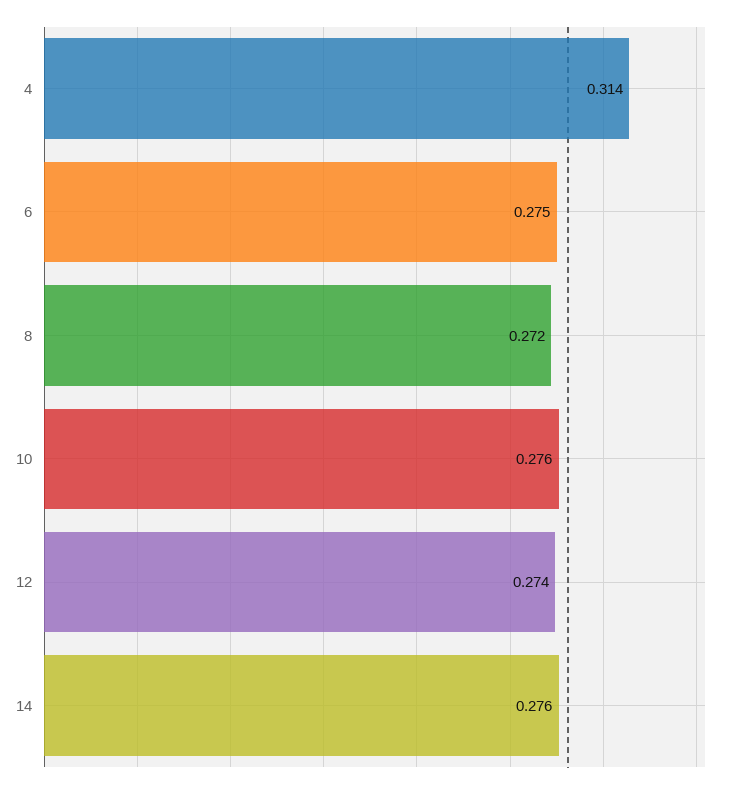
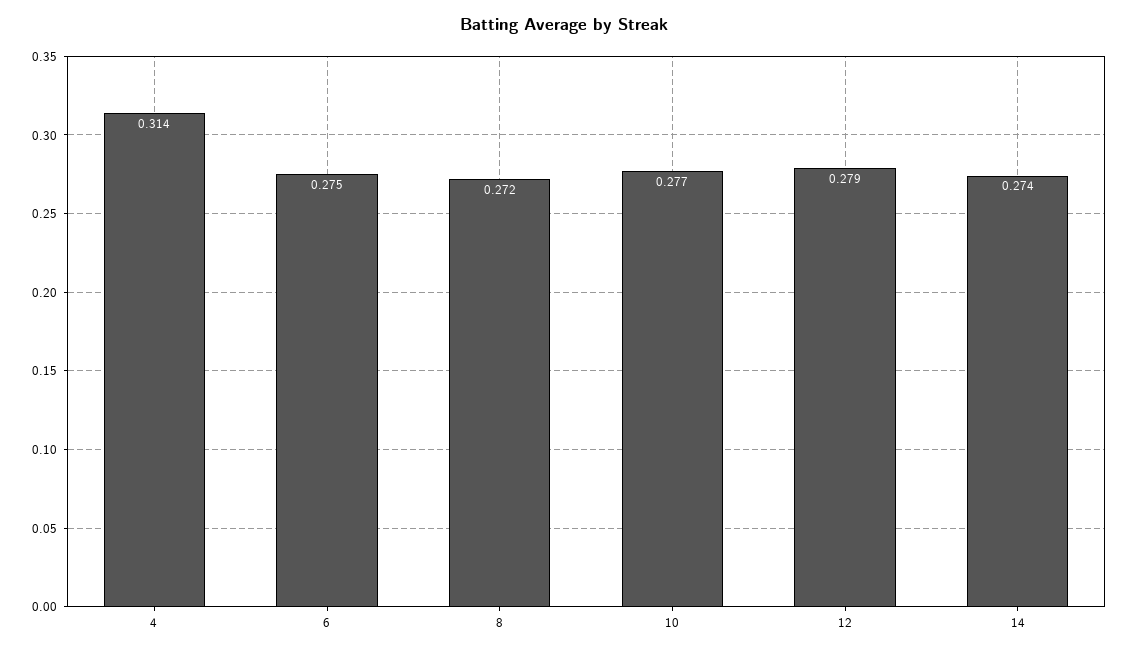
  {
    "4": 0.314,
    "6": 0.275,
    "8": 0.272,
-   "10": 0.276,
+   "10": 0.277,
-   "12": 0.274,
+   "12": 0.279,
-   "14": 0.276
+   "14": 0.274
  }

